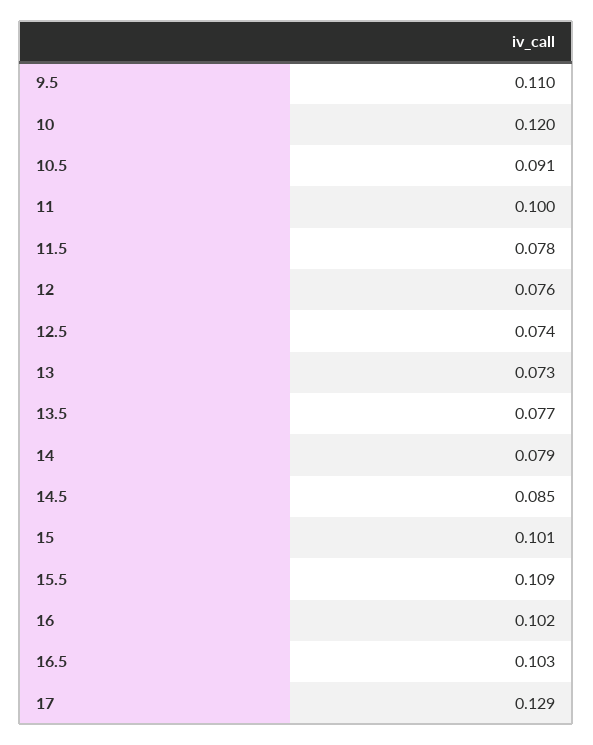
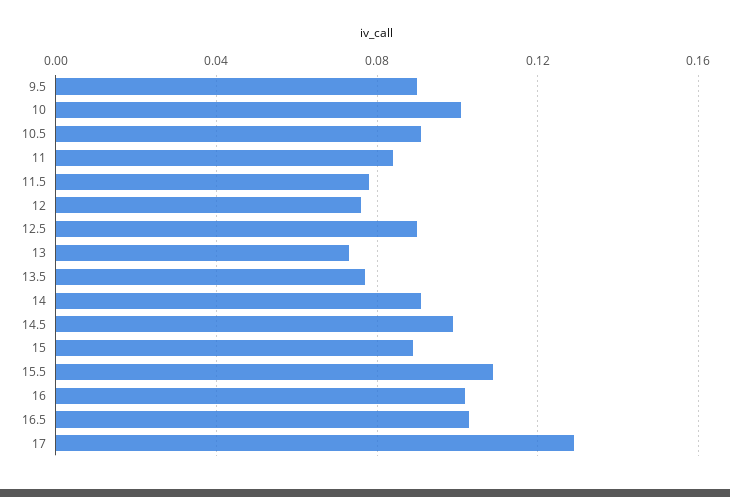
  {
-   "9.5": 0.11,
+   "9.5": 0.09,
-   "10": 0.12,
+   "10": 0.1,
    "10.5": 0.091,
-   "11": 0.1,
+   "11": 0.085,
    "11.5": 0.078,
    "12": 0.076,
-   "12.5": 0.074,
+   "12.5": 0.09,
    "13": 0.073,
    "13.5": 0.077,
-   "14": 0.079,
+   "14": 0.09,
-   "14.5": 0.085,
+   "14.5": 0.1,
-   "15": 0.101,
+   "15": 0.09,
    "15.5": 0.109,
    "16": 0.102,
    "16.5": 0.103,
    "17": 0.129
  }

